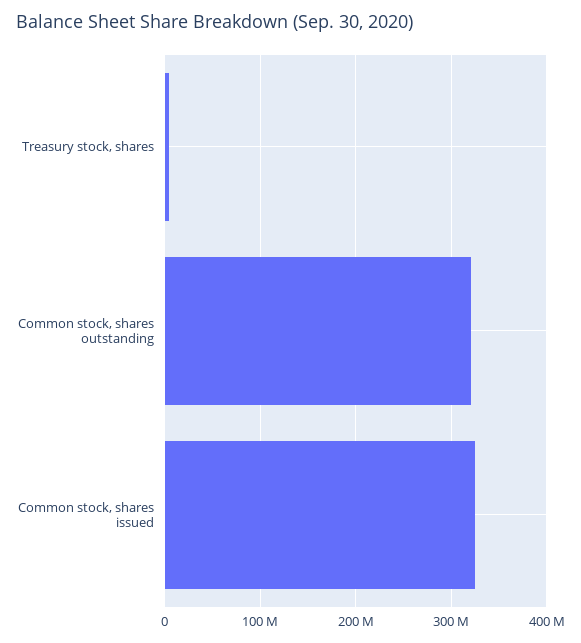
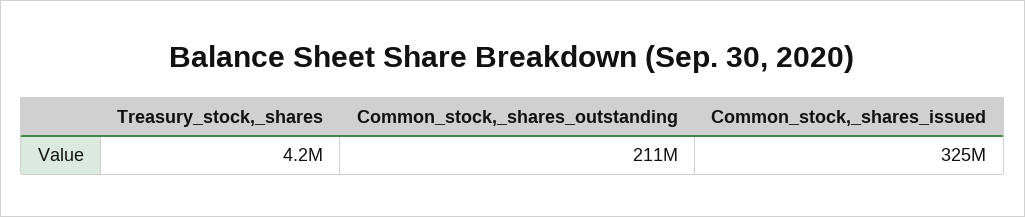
  {
    "Treasury stock, shares": 4200000,
-   "Common stock, shares outstanding": 320000000,
+   "Common stock, shares outstanding": 211000000,
    "Common stock, shares issued": 325000000
  }

